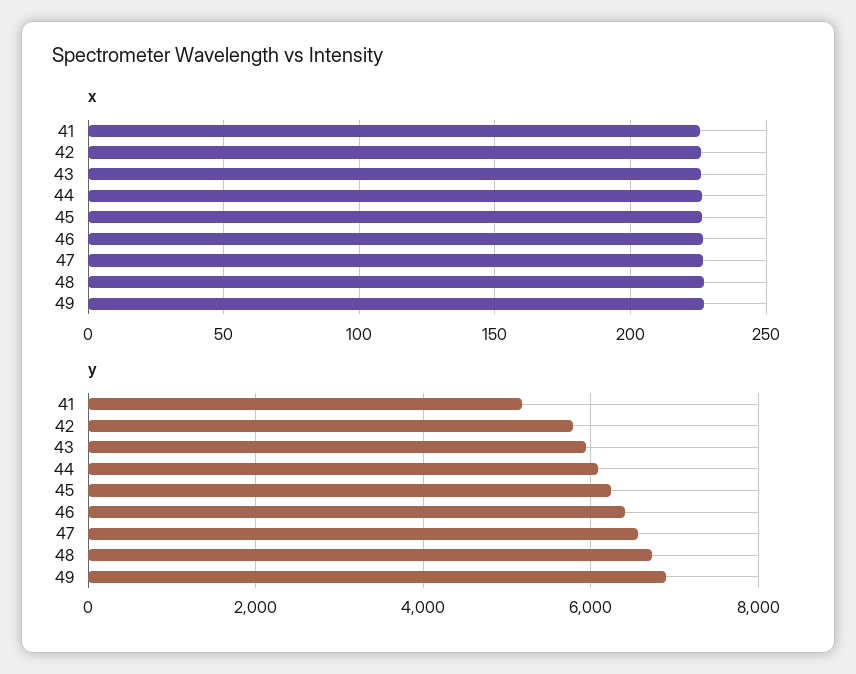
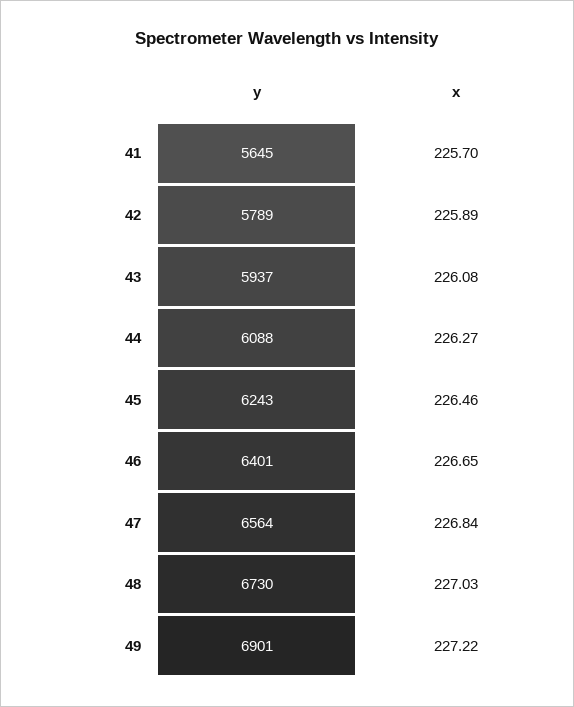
  {
    "x": {
      "41": 225.7,
      "42": 225.89,
      "43": 226.08,
      "44": 226.27,
      "45": 226.46,
      "46": 226.65,
      "47": 226.84,
      "48": 227.03,
      "49": 227.22
    },
    "y": {
-     "41": 5200,
+     "41": 5645,
      "42": 5789,
      "43": 5937,
      "44": 6088,
      "45": 6243,
      "46": 6401,
      "47": 6564,
      "48": 6730,
      "49": 6901
    }
  }

